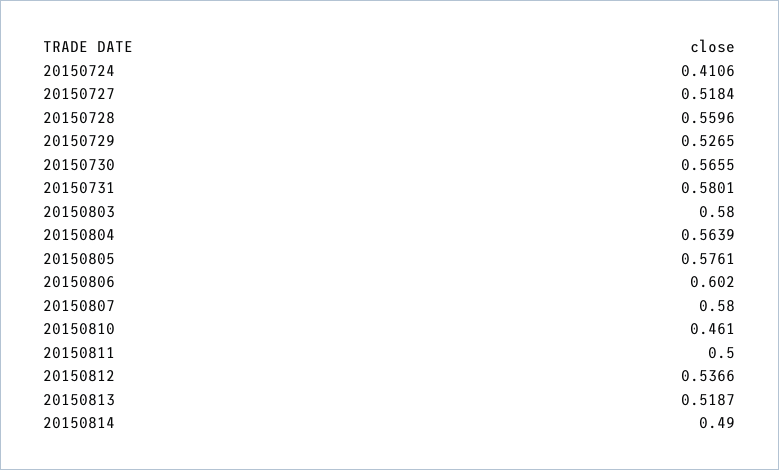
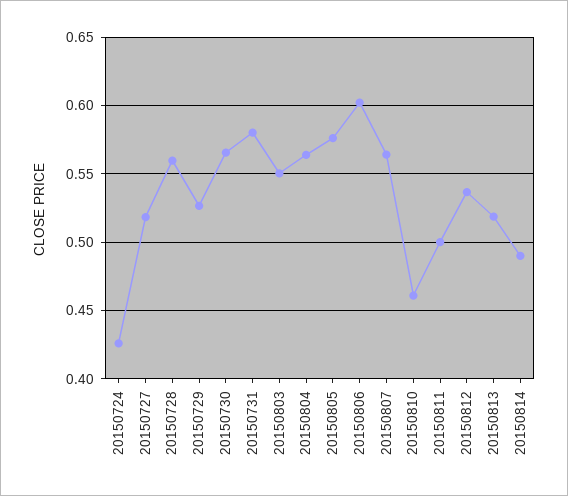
  {
-   "20150724": 0.4106,
+   "20150724": 0.425,
    "20150727": 0.5184,
    "20150728": 0.5596,
    "20150729": 0.5265,
    "20150730": 0.5655,
    "20150731": 0.5801,
-   "20150803": 0.58,
+   "20150803": 0.55,
    "20150804": 0.5639,
    "20150805": 0.5761,
    "20150806": 0.602,
-   "20150807": 0.58,
+   "20150807": 0.565,
    "20150810": 0.461,
    "20150811": 0.5,
    "20150812": 0.5366,
    "20150813": 0.5187,
    "20150814": 0.49
  }

